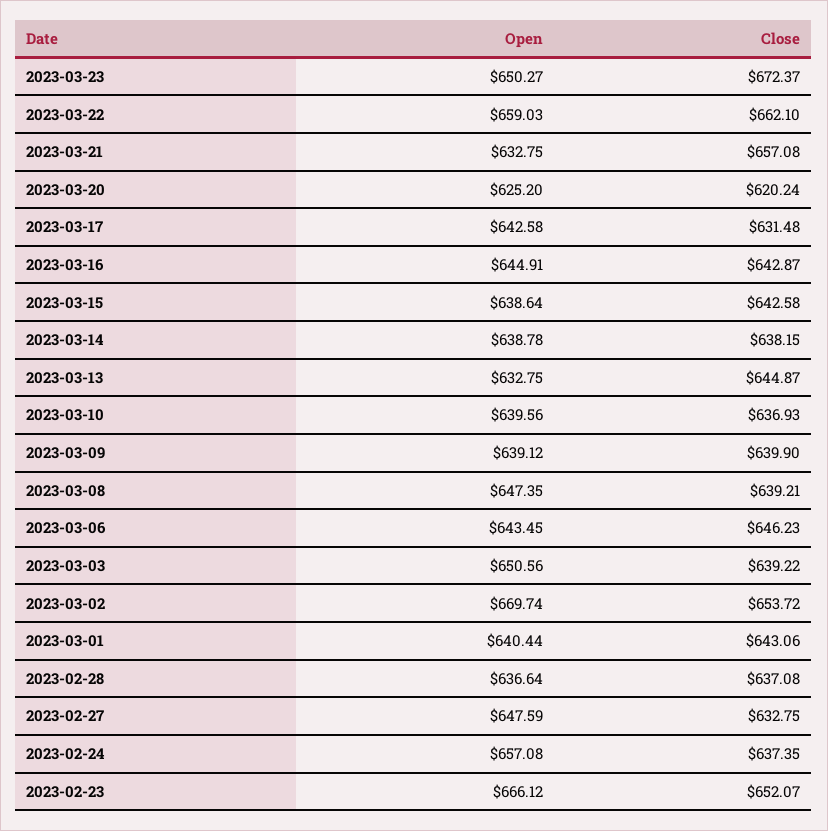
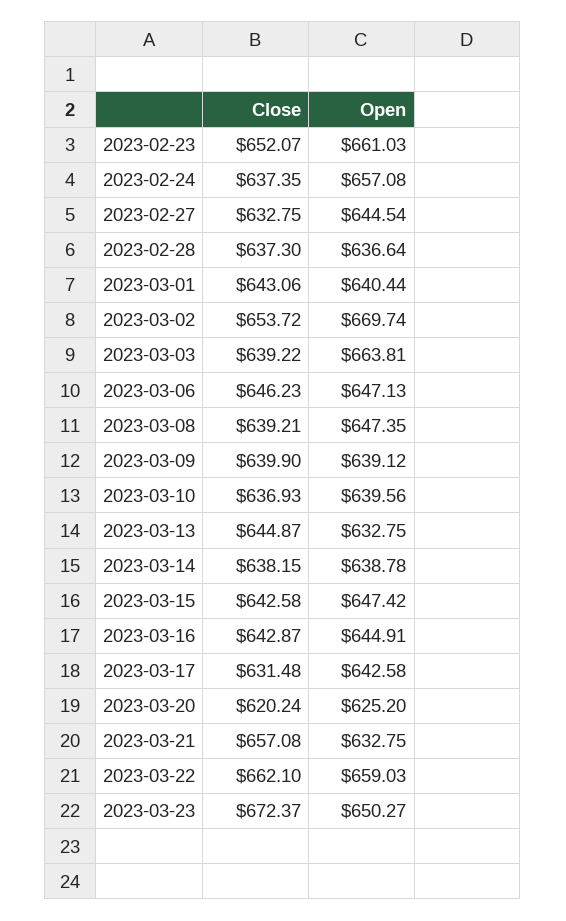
  {
    "Open": {
      "2023-03-23": 650.27,
      "2023-03-22": 659.03,
      "2023-03-21": 632.75,
      "2023-03-20": 625.2,
      "2023-03-17": 642.58,
      "2023-03-16": 644.91,
-     "2023-03-15": 638.64,
+     "2023-03-15": 647.42,
      "2023-03-14": 638.78,
      "2023-03-13": 632.75,
      "2023-03-10": 639.56,
      "2023-03-09": 639.12,
      "2023-03-08": 647.35,
-     "2023-03-06": 643.45,
+     "2023-03-06": 647.13,
-     "2023-03-03": 650.56,
+     "2023-03-03": 663.81,
      "2023-03-02": 669.74,
      "2023-03-01": 640.44,
      "2023-02-28": 636.64,
-     "2023-02-27": 647.59,
+     "2023-02-27": 644.54,
      "2023-02-24": 657.08,
-     "2023-02-23": 666.12
+     "2023-02-23": 661.03
    },
    "Close": {
      "2023-03-23": 672.37,
      "2023-03-22": 662.1,
      "2023-03-21": 657.08,
      "2023-03-20": 620.24,
      "2023-03-17": 631.48,
      "2023-03-16": 642.87,
      "2023-03-15": 642.58,
      "2023-03-14": 638.15,
      "2023-03-13": 644.87,
      "2023-03-10": 636.93,
      "2023-03-09": 639.9,
      "2023-03-08": 639.21,
      "2023-03-06": 646.23,
      "2023-03-03": 639.22,
      "2023-03-02": 653.72,
      "2023-03-01": 643.06,
-     "2023-02-28": 637.08,
+     "2023-02-28": 637.3,
      "2023-02-27": 632.75,
      "2023-02-24": 637.35,
      "2023-02-23": 652.07
    }
  }

